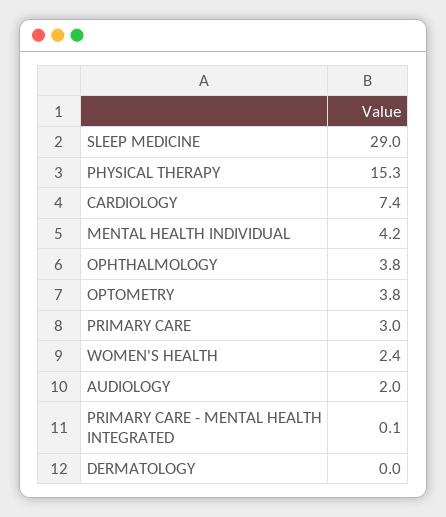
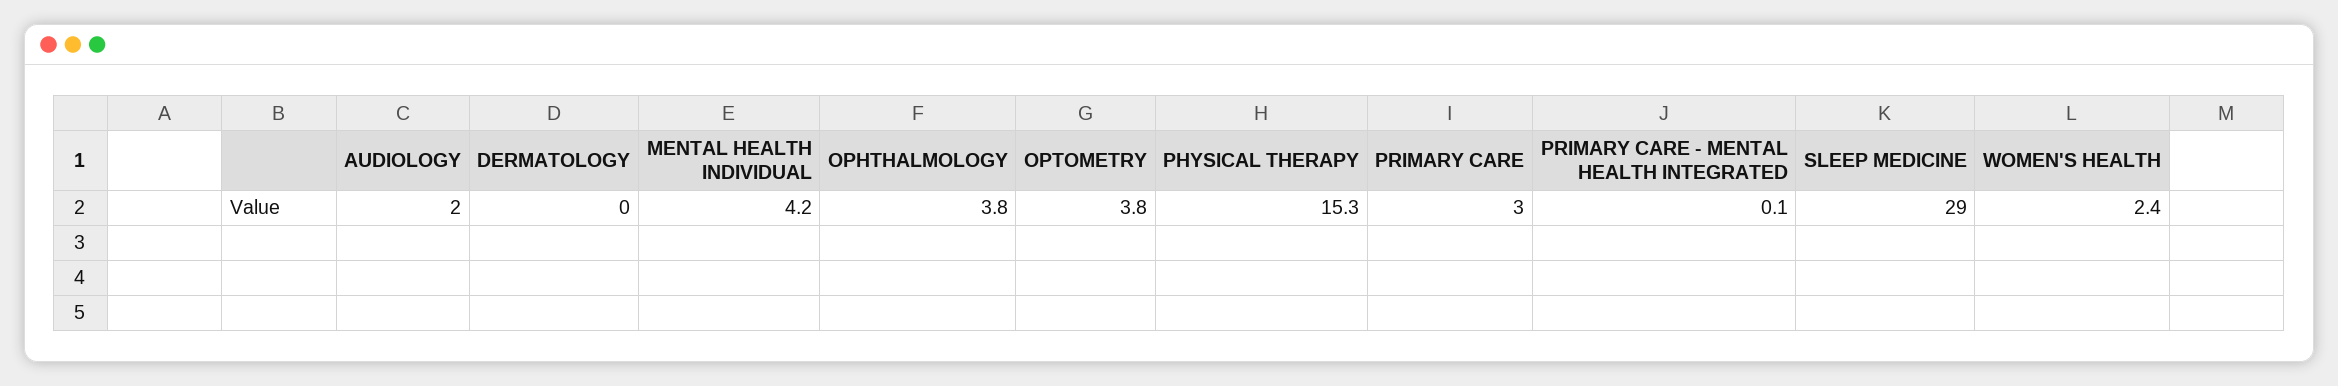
  {
    "SLEEP MEDICINE": 29,
    "PHYSICAL THERAPY": 15.3,
-   "CARDIOLOGY": 7.4,
    "MENTAL HEALTH INDIVIDUAL": 4.2,
    "OPHTHALMOLOGY": 3.8,
    "OPTOMETRY": 3.8,
    "PRIMARY CARE": 3,
    "WOMEN'S HEALTH": 2.4,
    "AUDIOLOGY": 2,
    "PRIMARY CARE - MENTAL HEALTH INTEGRATED": 0.1,
    "DERMATOLOGY": 0
  }

